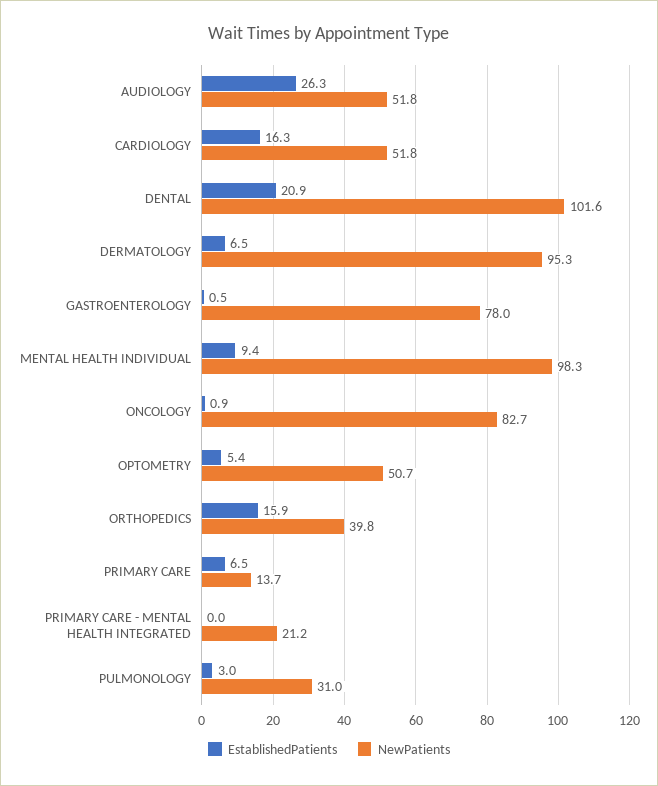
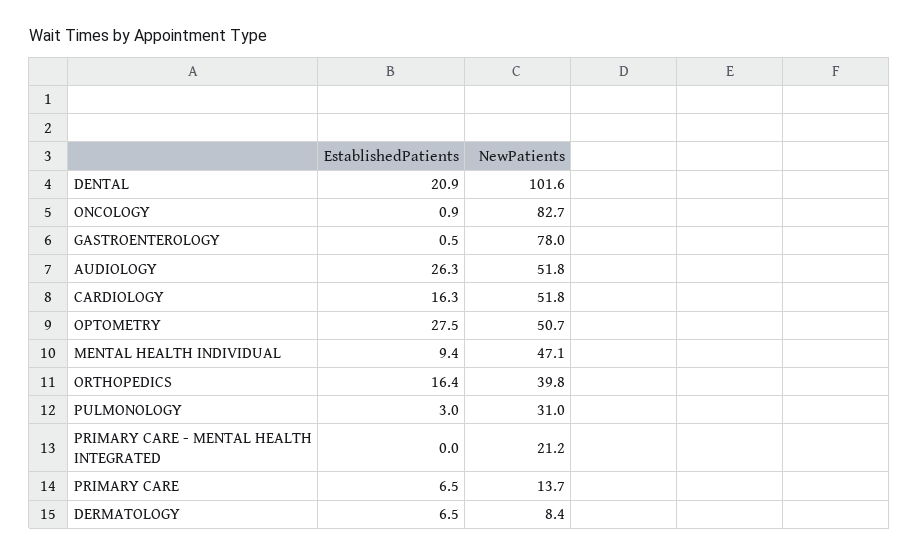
  {
    "EstablishedPatients": {
      "AUDIOLOGY": 26.3,
      "CARDIOLOGY": 16.3,
      "DENTAL": 20.9,
      "DERMATOLOGY": 6.5,
      "GASTROENTEROLOGY": 0.5,
      "MENTAL HEALTH INDIVIDUAL": 9.4,
      "ONCOLOGY": 0.9,
-     "OPTOMETRY": 5.4,
+     "OPTOMETRY": 27.5,
-     "ORTHOPEDICS": 15.9,
+     "ORTHOPEDICS": 16.4,
      "PRIMARY CARE": 6.5,
      "PRIMARY CARE - MENTAL HEALTH INTEGRATED": 0,
      "PULMONOLOGY": 3
    },
    "NewPatients": {
      "AUDIOLOGY": 51.8,
      "CARDIOLOGY": 51.8,
      "DENTAL": 101.6,
-     "DERMATOLOGY": 95.3,
+     "DERMATOLOGY": 8.4,
      "GASTROENTEROLOGY": 78,
-     "MENTAL HEALTH INDIVIDUAL": 98.3,
+     "MENTAL HEALTH INDIVIDUAL": 47.1,
      "ONCOLOGY": 82.7,
      "OPTOMETRY": 50.7,
      "ORTHOPEDICS": 39.8,
      "PRIMARY CARE": 13.7,
      "PRIMARY CARE - MENTAL HEALTH INTEGRATED": 21.2,
      "PULMONOLOGY": 31
    }
  }

